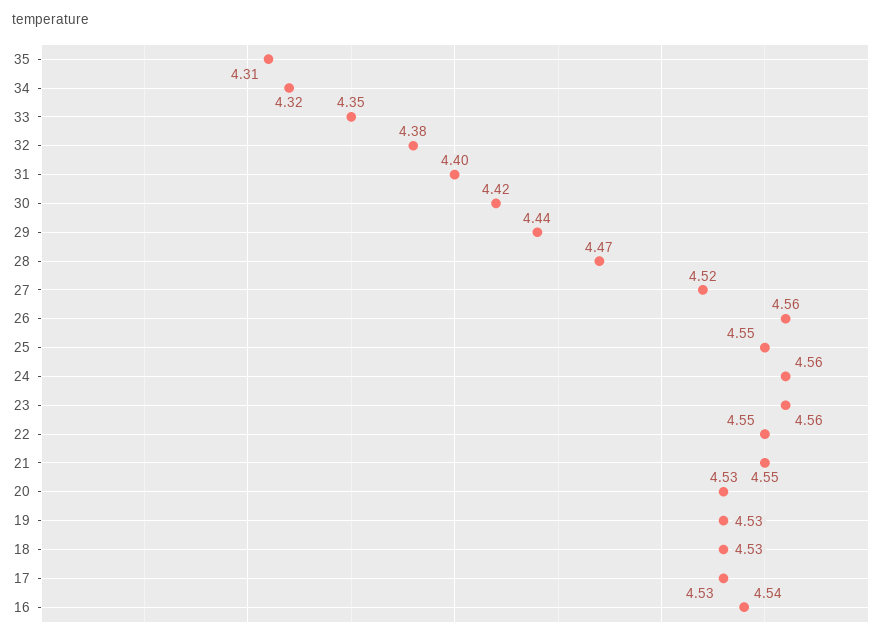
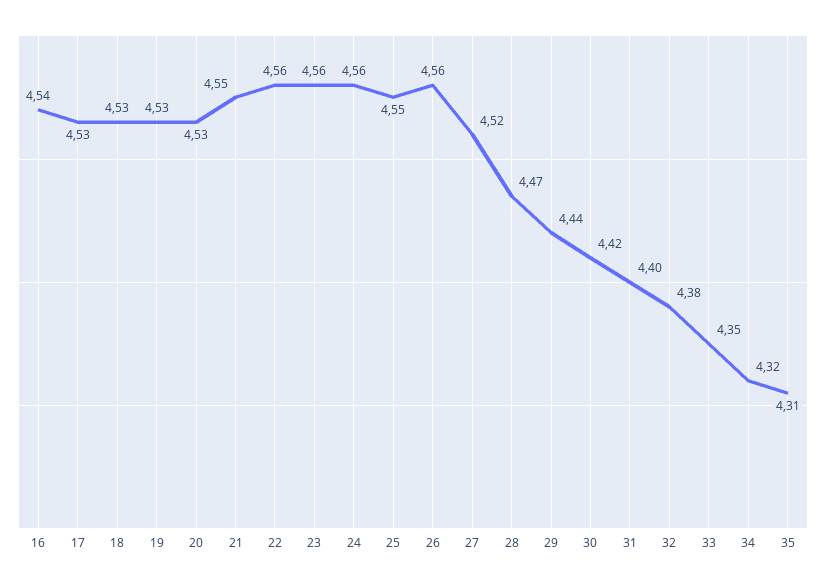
  {
    "35": 4.31,
    "34": 4.32,
    "33": 4.35,
    "32": 4.38,
    "31": 4.4,
    "30": 4.42,
    "29": 4.44,
    "28": 4.47,
    "27": 4.52,
    "26": 4.56,
    "25": 4.55,
    "24": 4.56,
    "23": 4.56,
-   "22": 4.55,
+   "22": 4.56,
    "21": 4.55,
    "20": 4.53,
    "19": 4.53,
    "18": 4.53,
    "17": 4.53,
    "16": 4.54
  }

